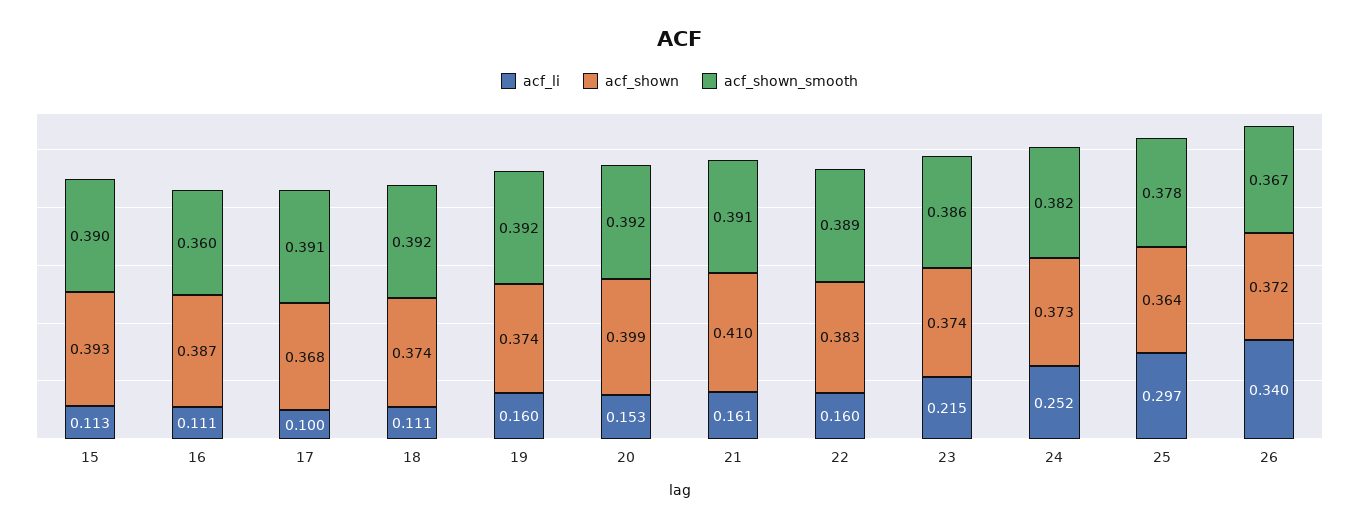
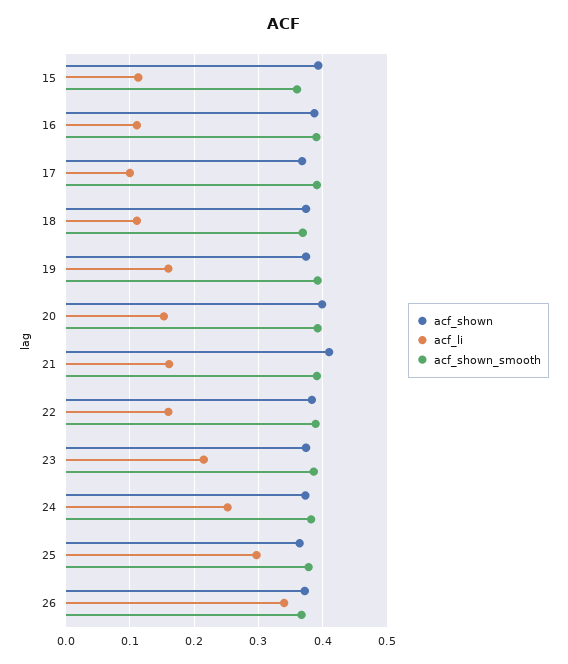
  {
    "acf_li": {
      "15": 0.113,
      "16": 0.111,
      "17": 0.1,
      "18": 0.111,
      "19": 0.16,
      "20": 0.153,
      "21": 0.161,
      "22": 0.16,
      "23": 0.215,
      "24": 0.252,
      "25": 0.297,
      "26": 0.34
    },
    "acf_shown": {
      "15": 0.393,
      "16": 0.387,
      "17": 0.368,
      "18": 0.374,
      "19": 0.374,
      "20": 0.399,
      "21": 0.41,
      "22": 0.383,
      "23": 0.374,
      "24": 0.373,
      "25": 0.364,
      "26": 0.372
    },
    "acf_shown_smooth": {
-     "15": 0.39,
+     "15": 0.36,
-     "16": 0.36,
+     "16": 0.39,
      "17": 0.391,
-     "18": 0.392,
+     "18": 0.37,
      "19": 0.392,
      "20": 0.392,
      "21": 0.391,
      "22": 0.389,
      "23": 0.386,
      "24": 0.382,
      "25": 0.378,
      "26": 0.367
    }
  }

